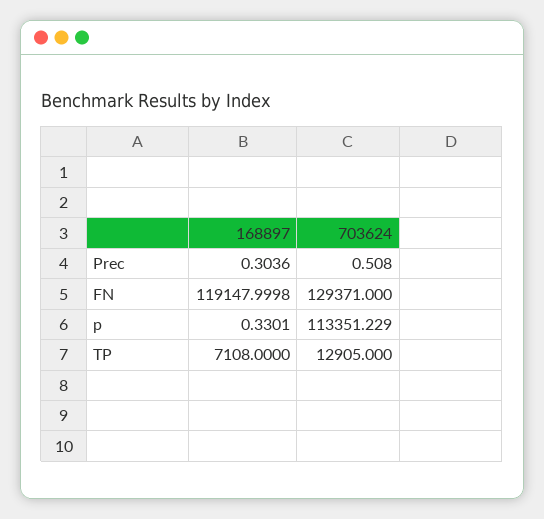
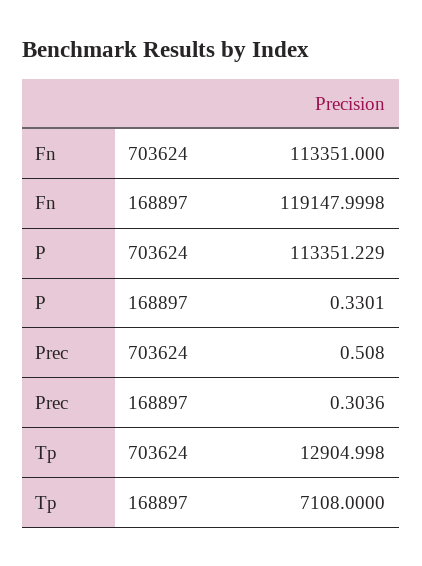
  {
    "168897": {
      "Prec": 0.3036,
      "FN": 119147.9998,
      "p": 0.3301,
      "TP": 7108
    },
    "703624": {
      "Prec": 0.508,
-     "FN": 129371,
+     "FN": 113351,
      "p": 113351.229,
-     "TP": 12905
+     "TP": 12904.998
    }
  }

